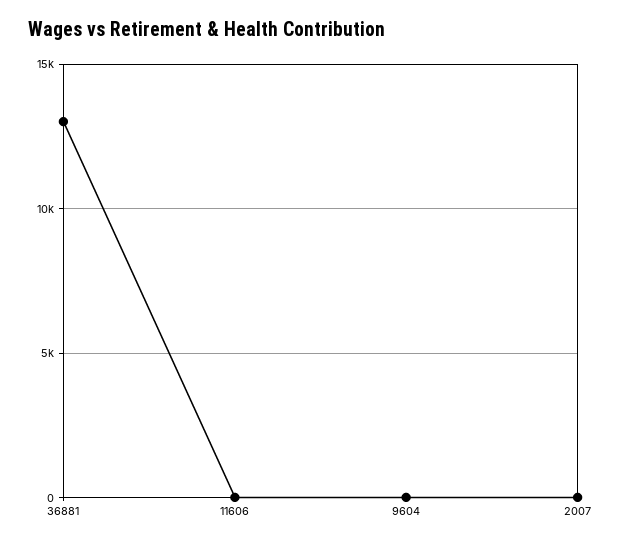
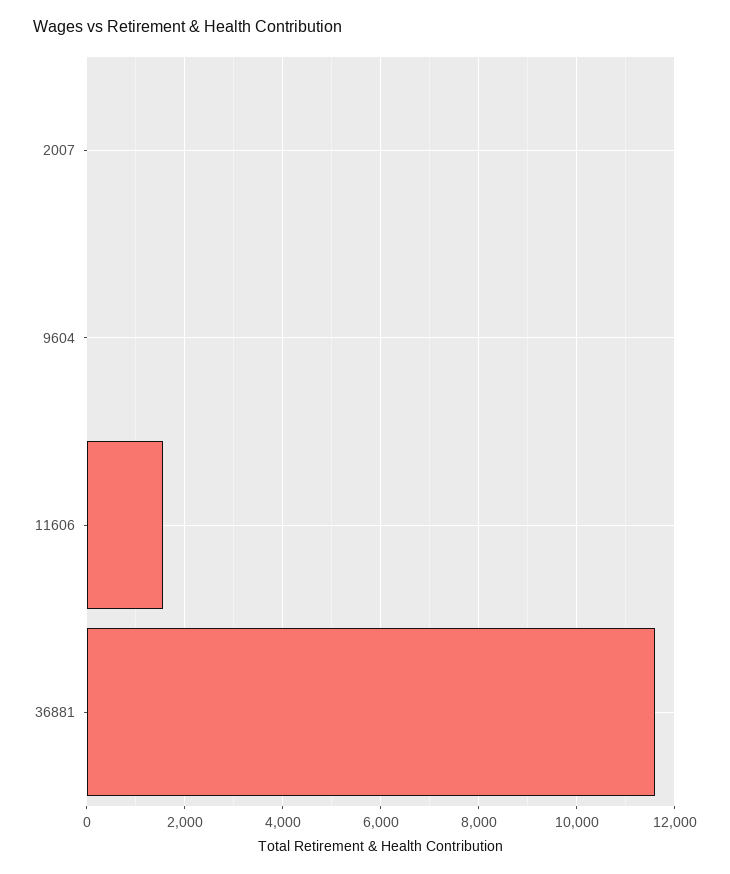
  {
-   "36881": 13000,
+   "36881": 11600,
-   "11606": 0,
+   "11606": 1600,
    "9604": 0,
    "2007": 0
  }

